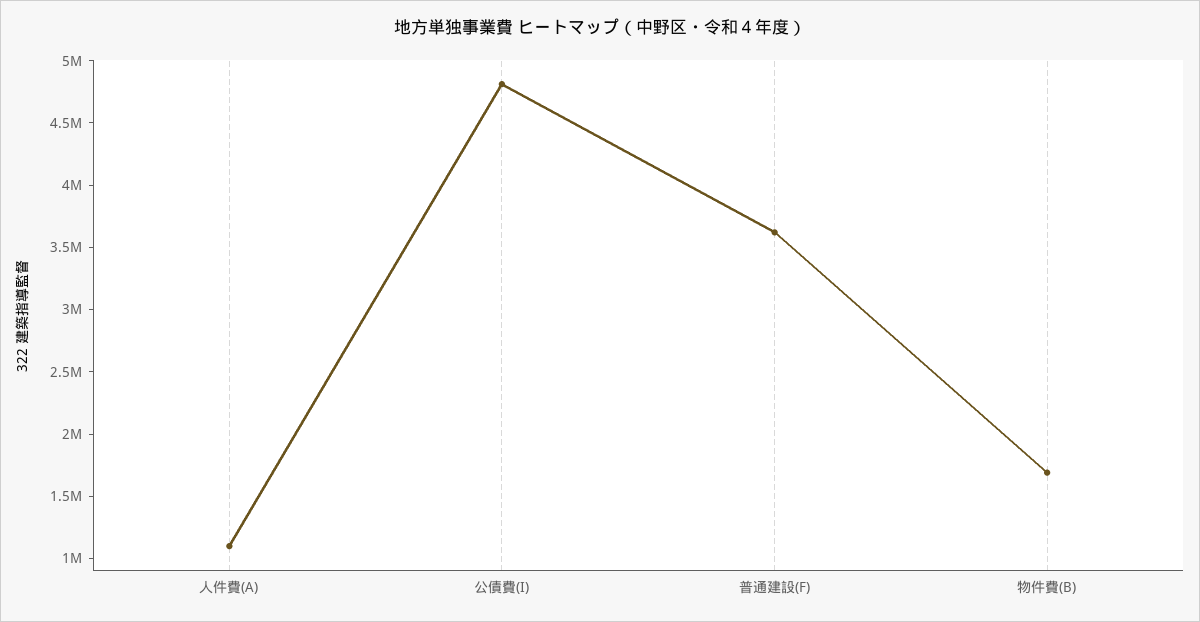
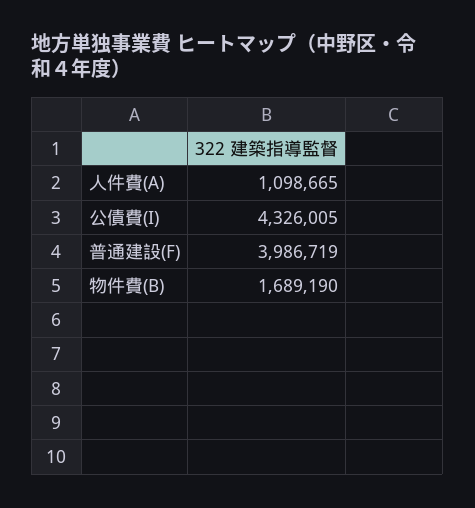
  {
    "人件費(A)": 1098665,
-   "公債費(I)": 4800000,
+   "公債費(I)": 4326005,
-   "普通建設(F)": 3600000,
+   "普通建設(F)": 3986719,
    "物件費(B)": 1689190
  }

